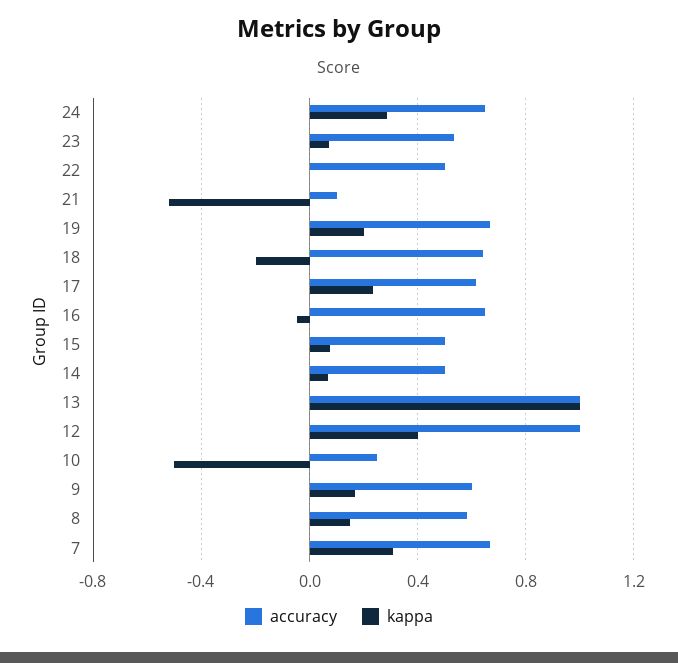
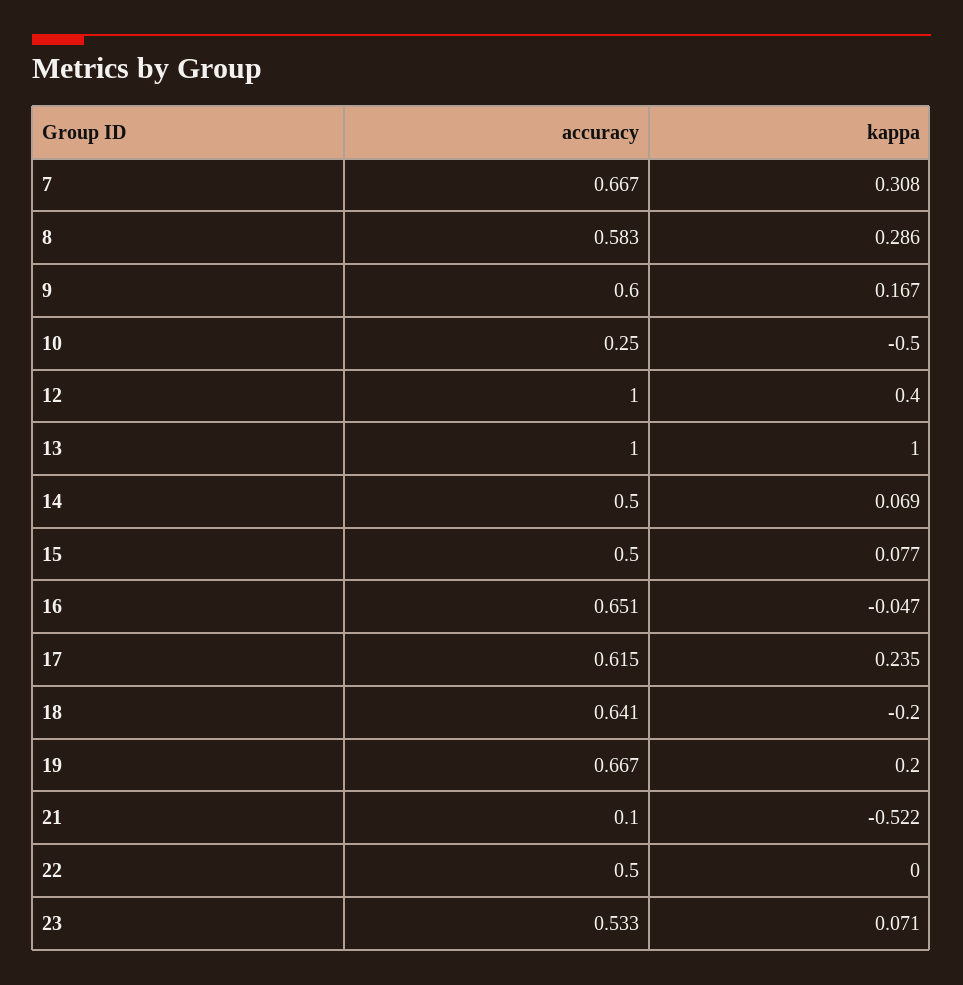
  {
    "accuracy": {
-     "24": 0.65,
      "23": 0.533,
      "22": 0.5,
      "21": 0.1,
      "19": 0.667,
      "18": 0.641,
      "17": 0.615,
      "16": 0.651,
      "15": 0.5,
      "14": 0.5,
      "13": 1,
      "12": 1,
      "10": 0.25,
      "9": 0.6,
      "8": 0.583,
      "7": 0.667
    },
    "kappa": {
-     "24": 0.3,
      "23": 0.071,
      "22": 0,
      "21": -0.522,
      "19": 0.2,
      "18": -0.2,
      "17": 0.235,
      "16": -0.047,
      "15": 0.077,
      "14": 0.069,
      "13": 1,
      "12": 0.4,
      "10": -0.5,
      "9": 0.167,
-     "8": 0.15,
+     "8": 0.286,
      "7": 0.308
    }
  }

